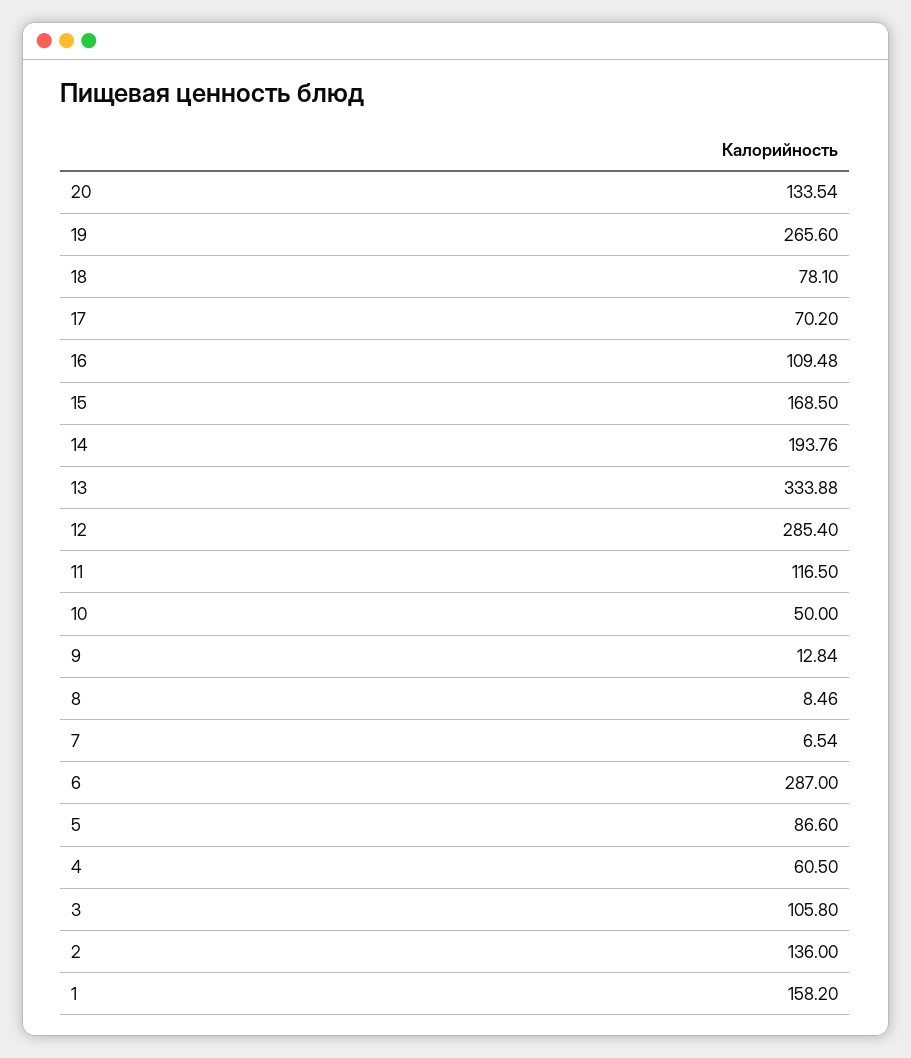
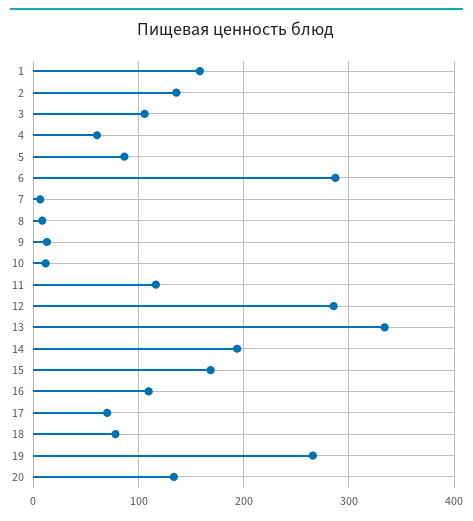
  {
    "20": 133.54,
    "19": 265.6,
    "18": 78.1,
    "17": 70.2,
    "16": 109.48,
    "15": 168.5,
    "14": 193.76,
    "13": 333.88,
    "12": 285.4,
    "11": 116.5,
-   "10": 50,
+   "10": 10,
    "9": 12.84,
    "8": 8.46,
    "7": 6.54,
    "6": 287,
    "5": 86.6,
    "4": 60.5,
    "3": 105.8,
    "2": 136,
    "1": 158.2
  }

